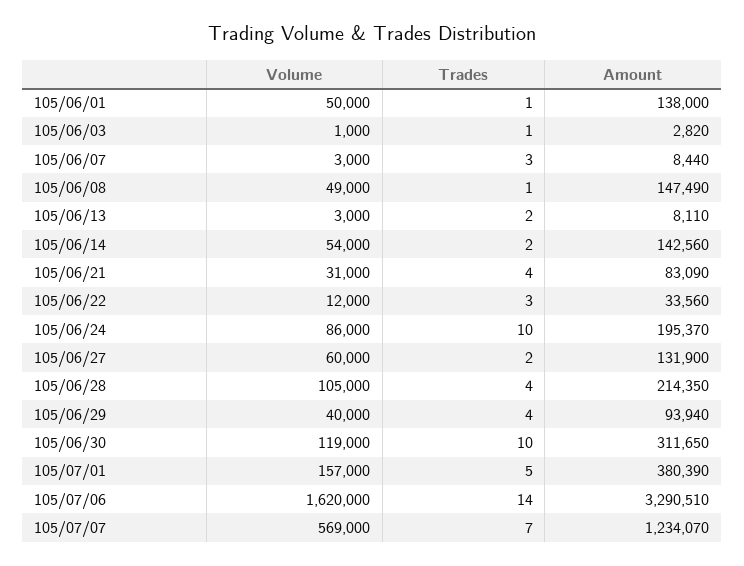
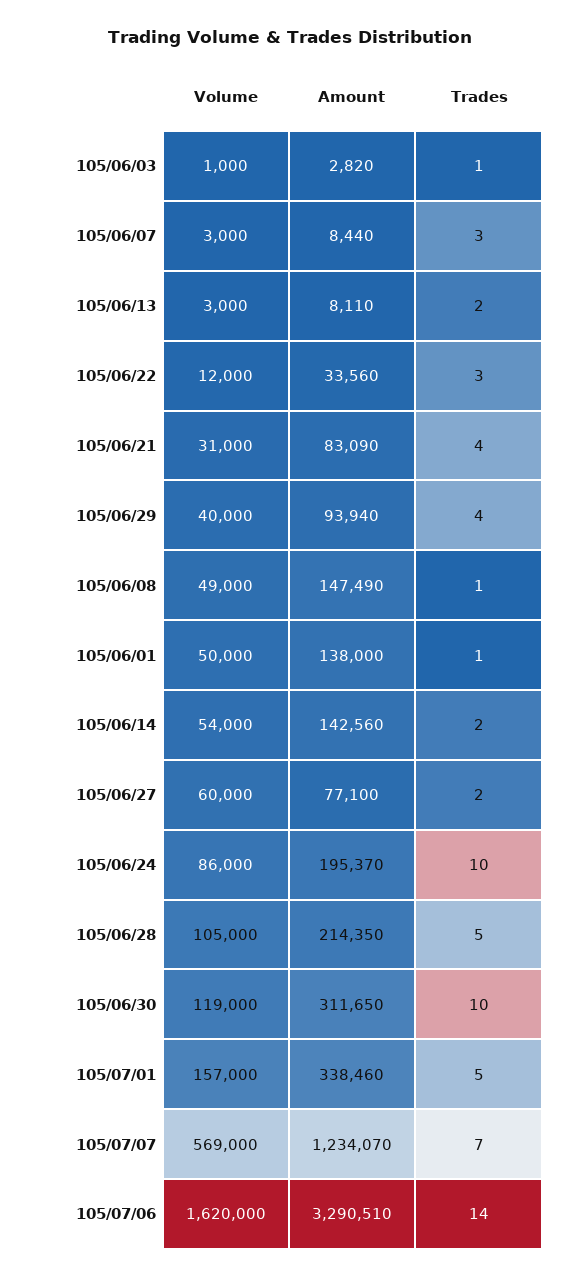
  {
    "Volume": {
      "105/06/01": 50000,
      "105/06/03": 1000,
      "105/06/07": 3000,
      "105/06/08": 49000,
      "105/06/13": 3000,
      "105/06/14": 54000,
      "105/06/21": 31000,
      "105/06/22": 12000,
      "105/06/24": 86000,
      "105/06/27": 60000,
      "105/06/28": 105000,
      "105/06/29": 40000,
      "105/06/30": 119000,
      "105/07/01": 157000,
      "105/07/06": 1620000,
      "105/07/07": 569000
    },
    "Trades": {
      "105/06/01": 1,
      "105/06/03": 1,
      "105/06/07": 3,
      "105/06/08": 1,
      "105/06/13": 2,
      "105/06/14": 2,
      "105/06/21": 4,
      "105/06/22": 3,
      "105/06/24": 10,
      "105/06/27": 2,
-     "105/06/28": 4,
+     "105/06/28": 5,
      "105/06/29": 4,
      "105/06/30": 10,
      "105/07/01": 5,
      "105/07/06": 14,
      "105/07/07": 7
    },
    "Amount": {
      "105/06/01": 138000,
      "105/06/03": 2820,
      "105/06/07": 8440,
      "105/06/08": 147490,
      "105/06/13": 8110,
      "105/06/14": 142560,
      "105/06/21": 83090,
      "105/06/22": 33560,
      "105/06/24": 195370,
-     "105/06/27": 131900,
+     "105/06/27": 77100,
      "105/06/28": 214350,
      "105/06/29": 93940,
      "105/06/30": 311650,
-     "105/07/01": 380390,
+     "105/07/01": 338460,
      "105/07/06": 3290510,
      "105/07/07": 1234070
    }
  }

